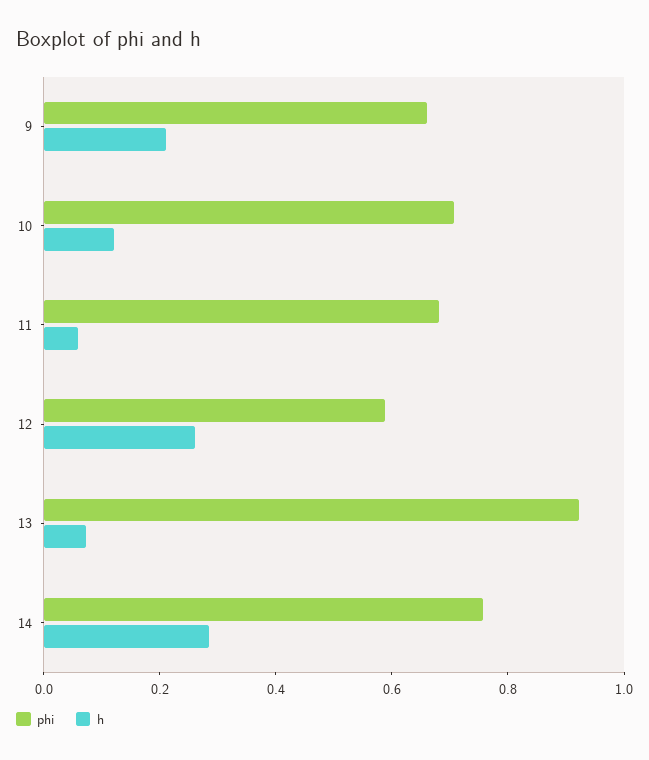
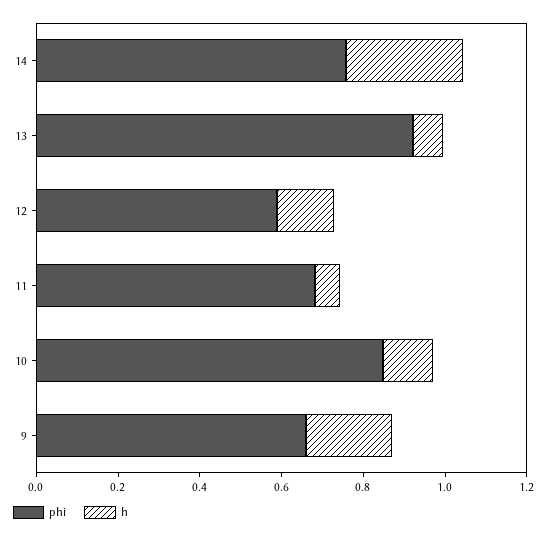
  {
    "phi": {
      "9": 0.65,
-     "10": 0.7,
+     "10": 0.85,
      "11": 0.7,
      "12": 0.6,
      "13": 0.9,
      "14": 0.75
    },
    "h": {
      "9": 0.2,
      "10": 0.1,
      "11": 0.05,
-     "12": 0.25,
+     "12": 0.15,
      "13": 0.05,
      "14": 0.3
    }
  }

